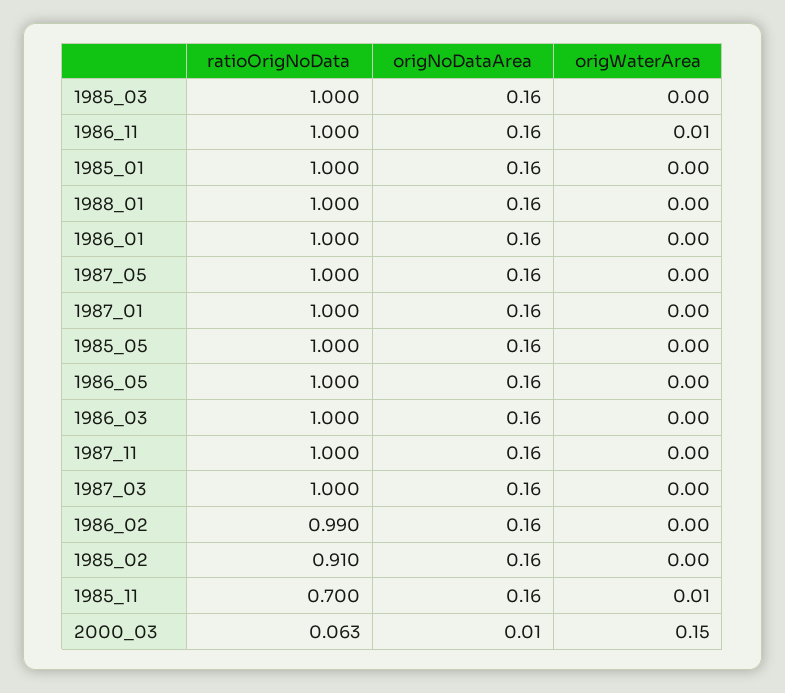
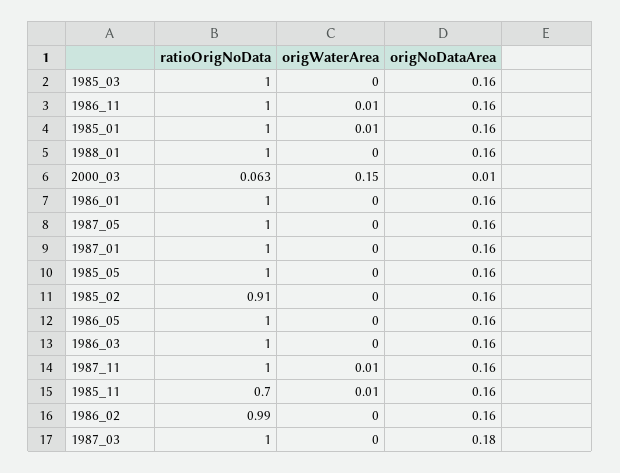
  {
    "ratioOrigNoData": {
      "1985_03": 1,
      "1986_11": 1,
      "1985_01": 1,
      "1988_01": 1,
      "1986_01": 1,
      "1987_05": 1,
      "1987_01": 1,
      "1985_05": 1,
      "1986_05": 1,
      "1986_03": 1,
      "1987_11": 1,
      "1987_03": 1,
      "1986_02": 0.99,
      "1985_02": 0.91,
      "1985_11": 0.7,
      "2000_03": 0.063
    },
    "origNoDataArea": {
      "1985_03": 0.16,
      "1986_11": 0.16,
      "1985_01": 0.16,
      "1988_01": 0.16,
      "1986_01": 0.16,
      "1987_05": 0.16,
      "1987_01": 0.16,
      "1985_05": 0.16,
      "1986_05": 0.16,
      "1986_03": 0.16,
      "1987_11": 0.16,
-     "1987_03": 0.16,
+     "1987_03": 0.18,
      "1986_02": 0.16,
      "1985_02": 0.16,
      "1985_11": 0.16,
      "2000_03": 0.01
    },
    "origWaterArea": {
      "1985_03": 0,
      "1986_11": 0.01,
-     "1985_01": 0,
+     "1985_01": 0.01,
      "1988_01": 0,
      "1986_01": 0,
      "1987_05": 0,
      "1987_01": 0,
      "1985_05": 0,
      "1986_05": 0,
      "1986_03": 0,
-     "1987_11": 0,
+     "1987_11": 0.01,
      "1987_03": 0,
      "1986_02": 0,
      "1985_02": 0,
      "1985_11": 0.01,
      "2000_03": 0.15
    }
  }

